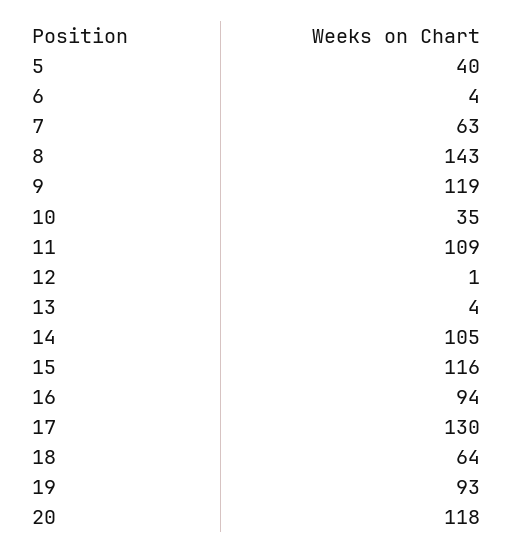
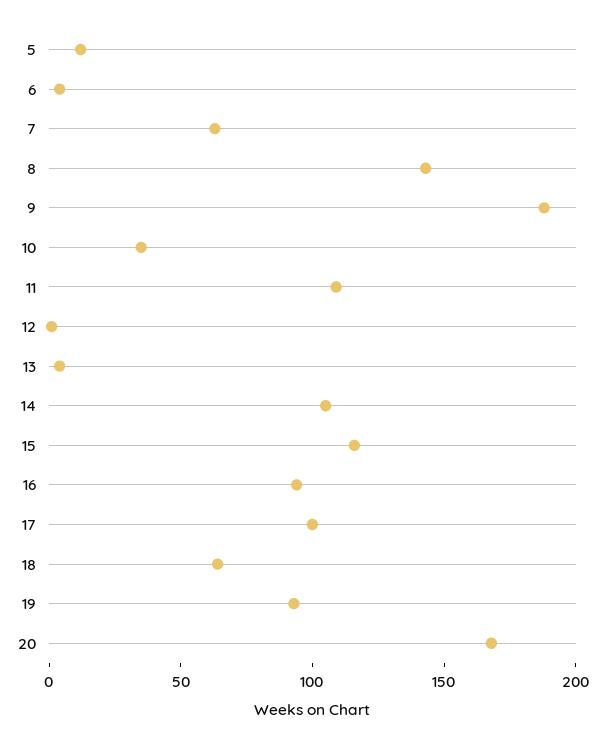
  {
-   "5": 40,
+   "5": 10,
    "6": 4,
    "7": 63,
    "8": 143,
-   "9": 119,
+   "9": 190,
    "10": 35,
    "11": 109,
    "12": 1,
    "13": 4,
    "14": 105,
    "15": 116,
    "16": 94,
-   "17": 130,
+   "17": 100,
    "18": 64,
    "19": 93,
-   "20": 118
+   "20": 170
  }

